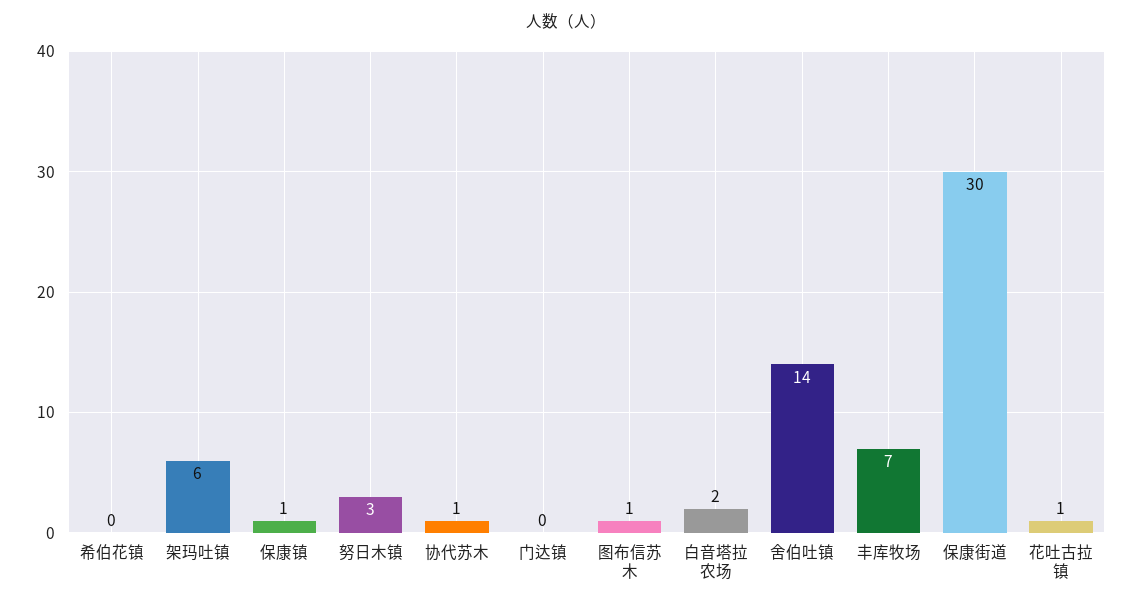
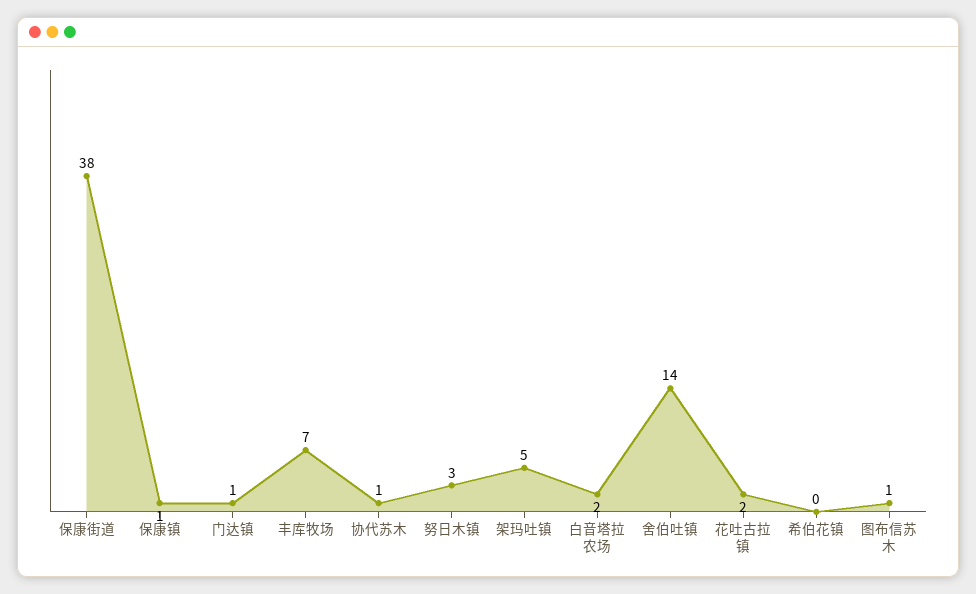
  {
    "希伯花镇": 0,
-   "架玛吐镇": 6,
+   "架玛吐镇": 5,
    "保康镇": 1,
    "努日木镇": 3,
    "协代苏木": 1,
-   "门达镇": 0,
+   "门达镇": 1,
    "图布信苏木": 1,
    "白音塔拉农场": 2,
    "舍伯吐镇": 14,
    "丰库牧场": 7,
-   "保康街道": 30,
+   "保康街道": 38,
-   "花吐古拉镇": 1
+   "花吐古拉镇": 2
  }

